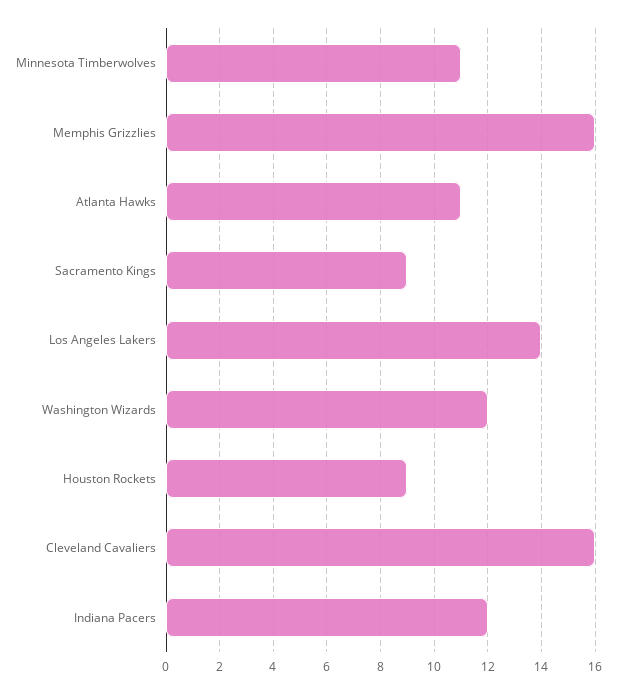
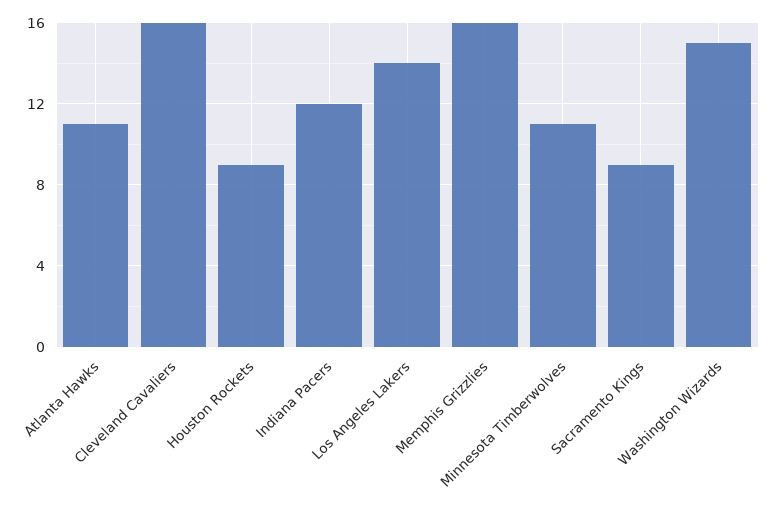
  {
    "Minnesota Timberwolves": 11,
    "Memphis Grizzlies": 16,
    "Atlanta Hawks": 11,
    "Sacramento Kings": 9,
    "Los Angeles Lakers": 14,
-   "Washington Wizards": 12,
+   "Washington Wizards": 15,
    "Houston Rockets": 9,
    "Cleveland Cavaliers": 16,
    "Indiana Pacers": 12
  }

